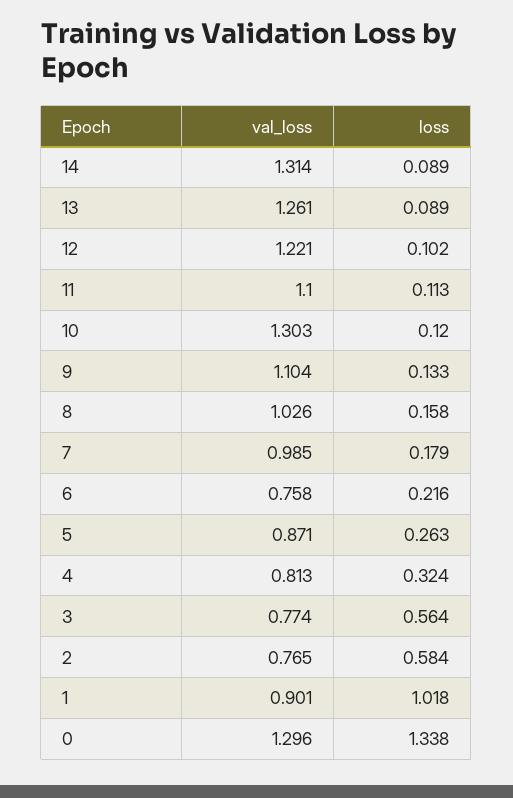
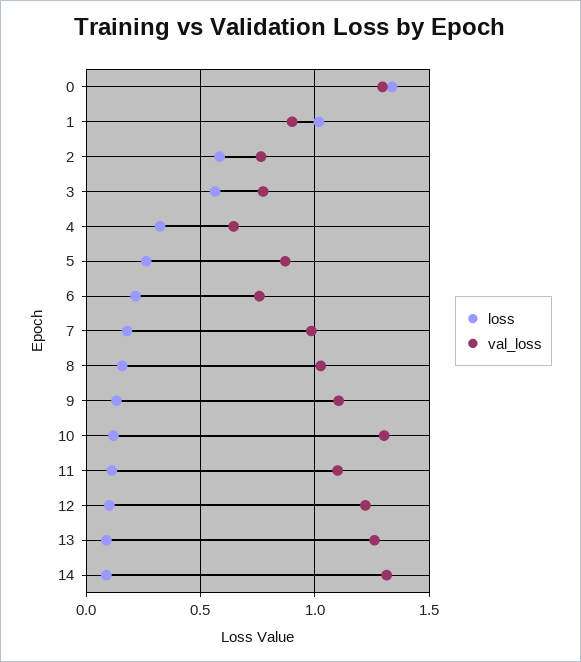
  {
    "val_loss": {
      "14": 1.314,
      "13": 1.261,
      "12": 1.221,
      "11": 1.1,
      "10": 1.303,
      "9": 1.104,
      "8": 1.026,
      "7": 0.985,
      "6": 0.758,
      "5": 0.871,
-     "4": 0.813,
+     "4": 0.65,
      "3": 0.774,
      "2": 0.765,
      "1": 0.901,
      "0": 1.296
    },
    "loss": {
      "14": 0.089,
      "13": 0.089,
      "12": 0.102,
      "11": 0.113,
      "10": 0.12,
      "9": 0.133,
      "8": 0.158,
      "7": 0.179,
      "6": 0.216,
      "5": 0.263,
      "4": 0.324,
      "3": 0.564,
      "2": 0.584,
      "1": 1.018,
      "0": 1.338
    }
  }

